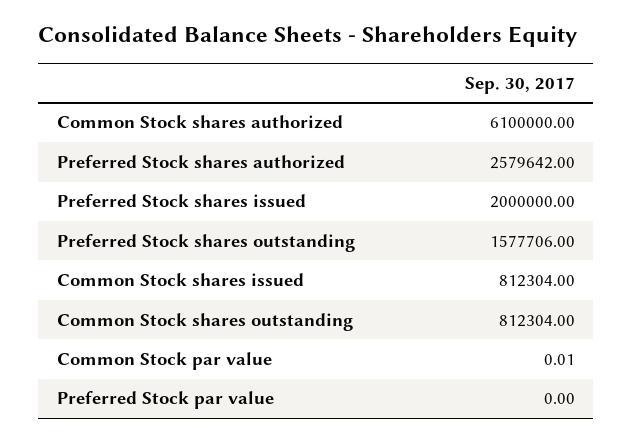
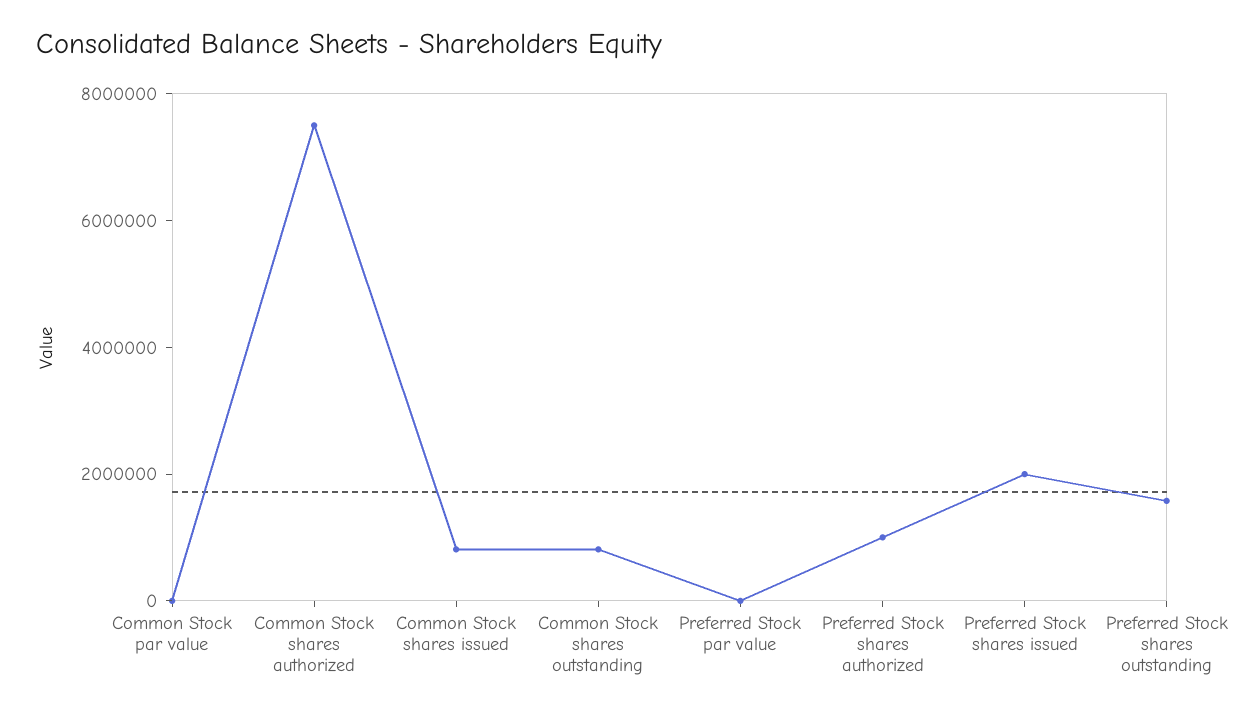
  {
-   "Common Stock shares authorized": 6100000,
+   "Common Stock shares authorized": 7500000,
-   "Preferred Stock shares authorized": 2579642,
+   "Preferred Stock shares authorized": 1000000,
    "Preferred Stock shares issued": 2000000,
    "Preferred Stock shares outstanding": 1577706,
    "Common Stock shares issued": 812304,
    "Common Stock shares outstanding": 812304,
    "Common Stock par value": 0.01,
    "Preferred Stock par value": 0
  }

